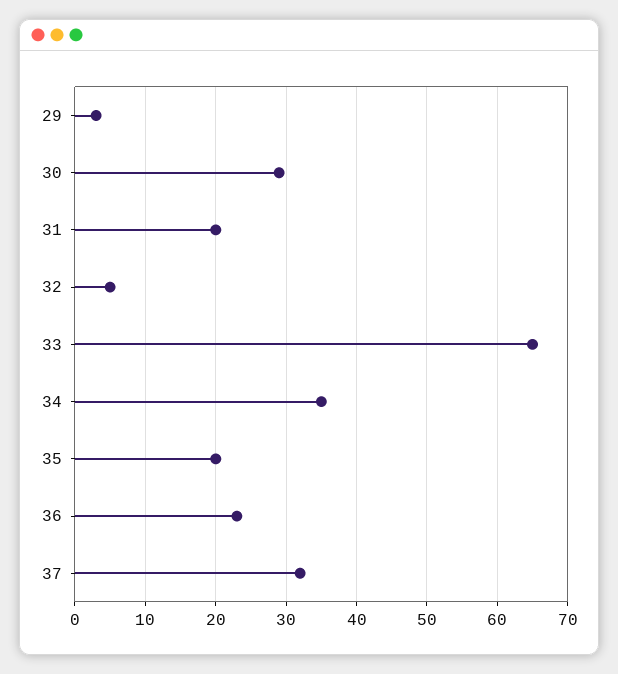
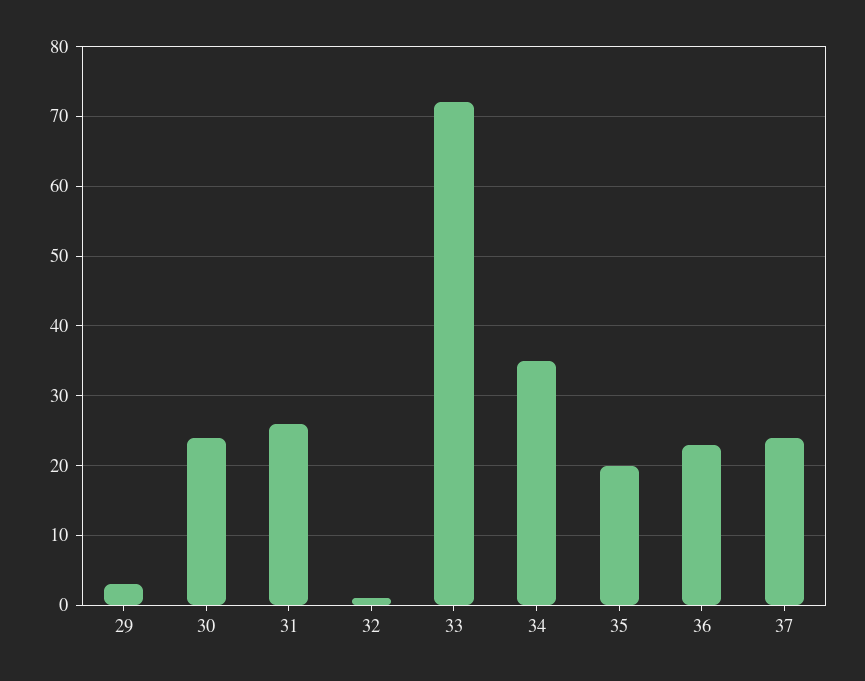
  {
    "29": 3,
-   "30": 29,
+   "30": 24,
-   "31": 20,
+   "31": 26,
-   "32": 5,
+   "32": 1,
-   "33": 65,
+   "33": 72,
    "34": 35,
    "35": 20,
    "36": 23,
-   "37": 32
+   "37": 24
  }

